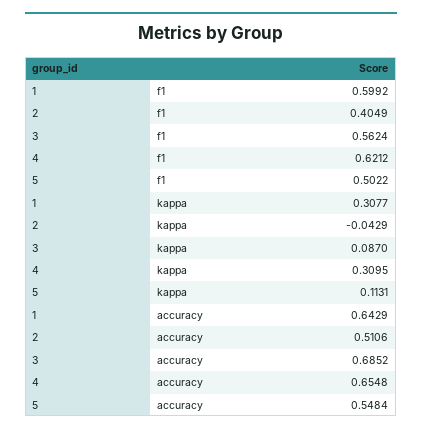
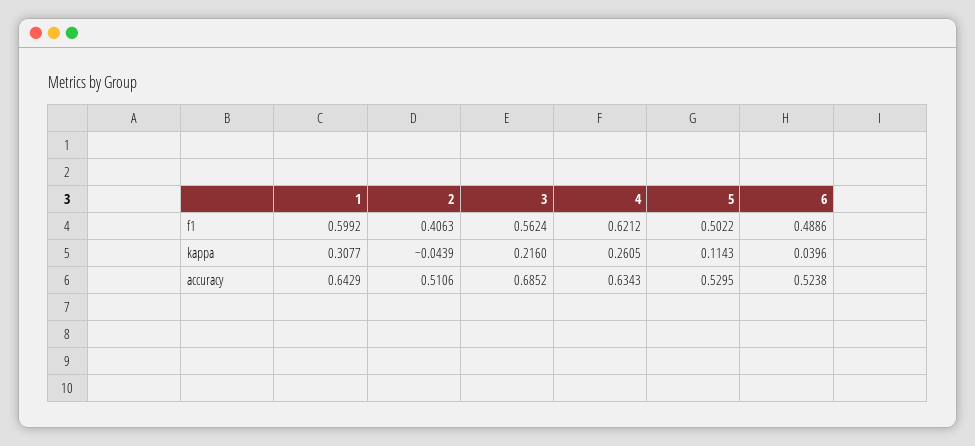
  {
    "1": {
      "f1": 0.5992,
      "kappa": 0.3077,
      "accuracy": 0.6429
    },
    "2": {
-     "f1": 0.4049,
+     "f1": 0.4063,
-     "kappa": -0.0429,
+     "kappa": -0.0439,
      "accuracy": 0.5106
    },
    "3": {
      "f1": 0.5624,
-     "kappa": 0.087,
+     "kappa": 0.216,
      "accuracy": 0.6852
    },
    "4": {
      "f1": 0.6212,
-     "kappa": 0.3095,
+     "kappa": 0.2605,
-     "accuracy": 0.6548
+     "accuracy": 0.6343
    },
    "5": {
      "f1": 0.5022,
-     "kappa": 0.1131,
+     "kappa": 0.1143,
-     "accuracy": 0.5484
+     "accuracy": 0.5295
-   }
+   },
+   "6": {
+     "f1": 0.4886,
+     "kappa": 0.0396,
+     "accuracy": 0.5238
+   }
  }

